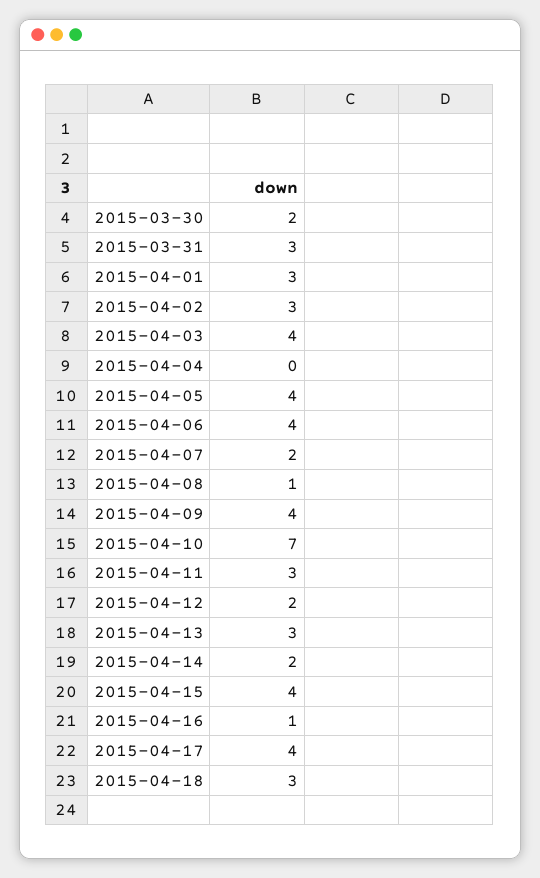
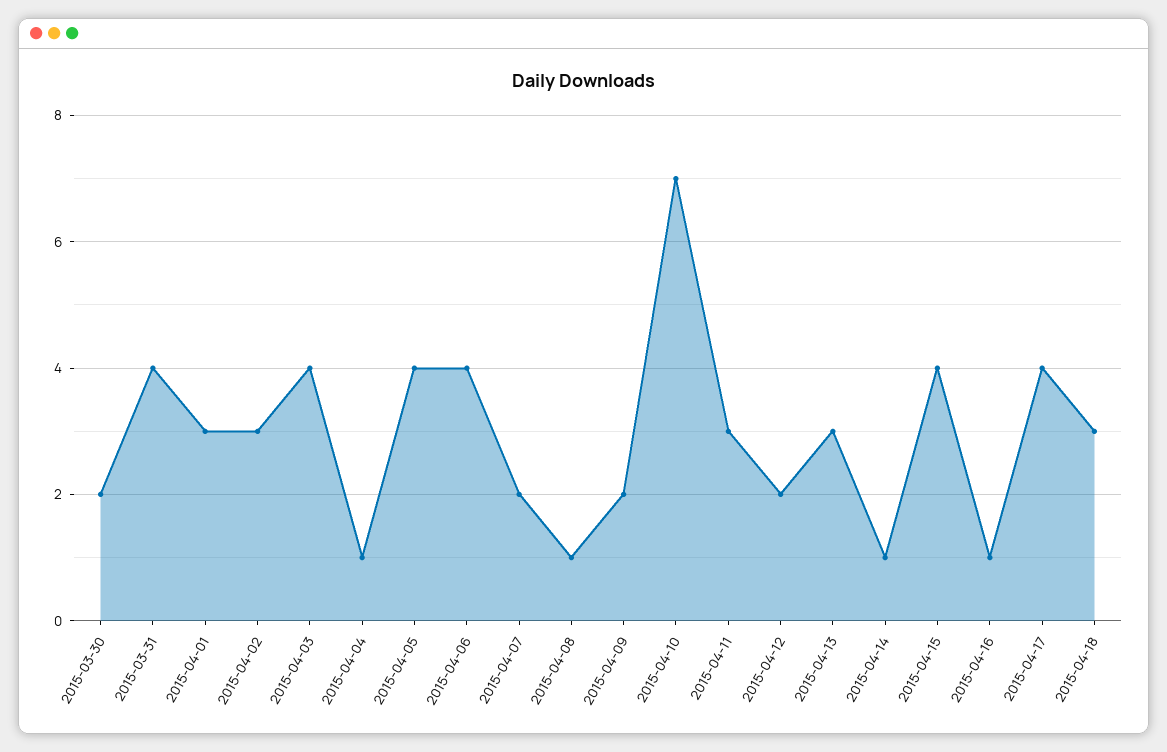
  {
    "2015-03-30": 2,
-   "2015-03-31": 3,
+   "2015-03-31": 4,
    "2015-04-01": 3,
    "2015-04-02": 3,
    "2015-04-03": 4,
-   "2015-04-04": 0,
+   "2015-04-04": 1,
    "2015-04-05": 4,
    "2015-04-06": 4,
    "2015-04-07": 2,
    "2015-04-08": 1,
-   "2015-04-09": 4,
+   "2015-04-09": 2,
    "2015-04-10": 7,
    "2015-04-11": 3,
    "2015-04-12": 2,
    "2015-04-13": 3,
-   "2015-04-14": 2,
+   "2015-04-14": 1,
    "2015-04-15": 4,
    "2015-04-16": 1,
    "2015-04-17": 4,
    "2015-04-18": 3
  }

